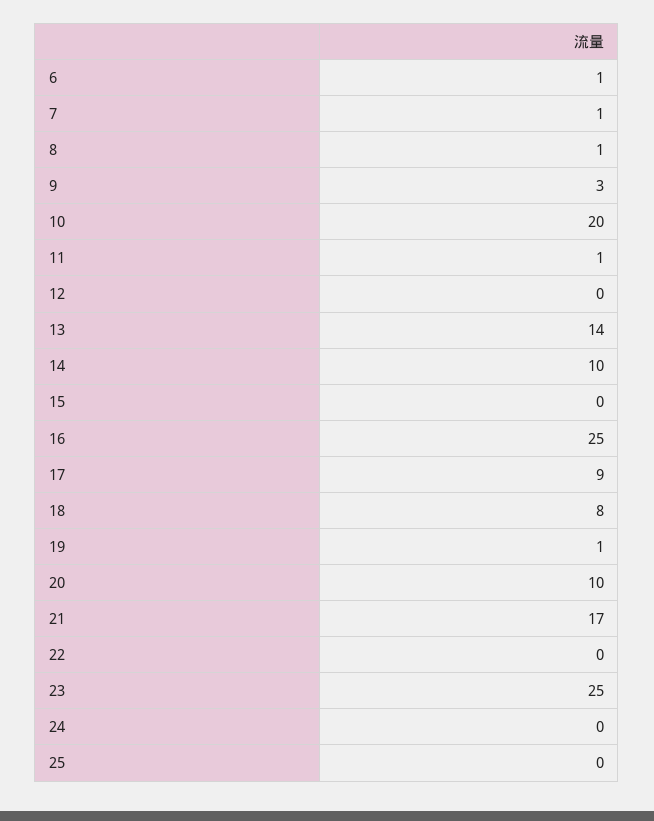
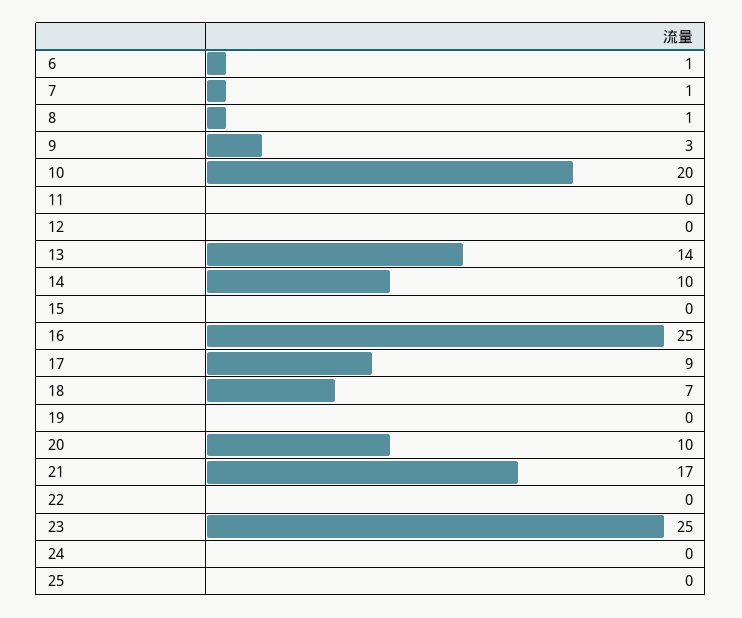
  {
    "6": 1,
    "7": 1,
    "8": 1,
    "9": 3,
    "10": 20,
-   "11": 1,
+   "11": 0,
    "12": 0,
    "13": 14,
    "14": 10,
    "15": 0,
    "16": 25,
    "17": 9,
-   "18": 8,
+   "18": 7,
-   "19": 1,
+   "19": 0,
    "20": 10,
    "21": 17,
    "22": 0,
    "23": 25,
    "24": 0,
    "25": 0
  }

